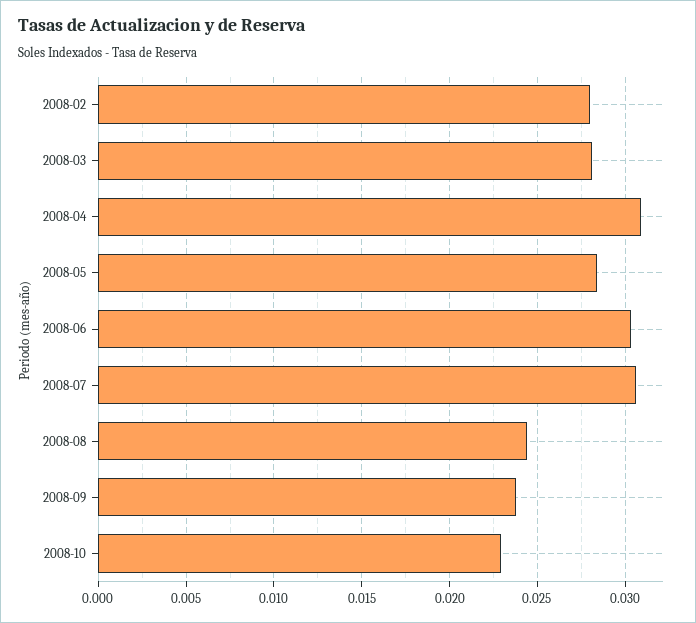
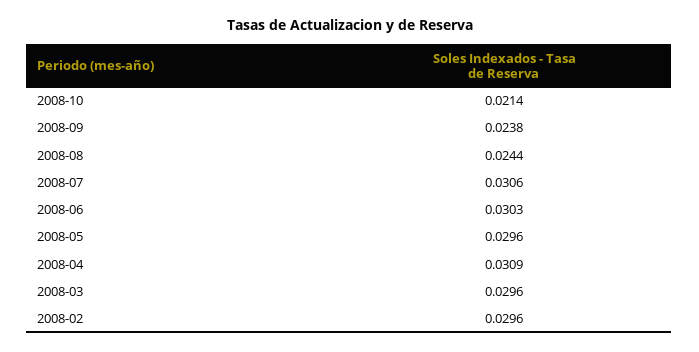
  {
-   "2008-02": 0.028,
+   "2008-02": 0.0296,
-   "2008-03": 0.028,
+   "2008-03": 0.0296,
    "2008-04": 0.0309,
-   "2008-05": 0.0285,
+   "2008-05": 0.0296,
    "2008-06": 0.0303,
    "2008-07": 0.0306,
    "2008-08": 0.0244,
    "2008-09": 0.0238,
-   "2008-10": 0.023
+   "2008-10": 0.0214
  }

